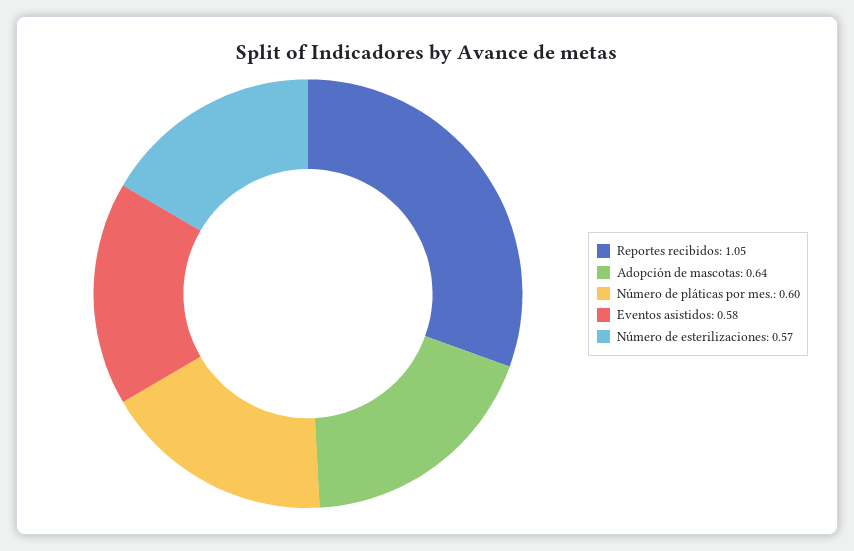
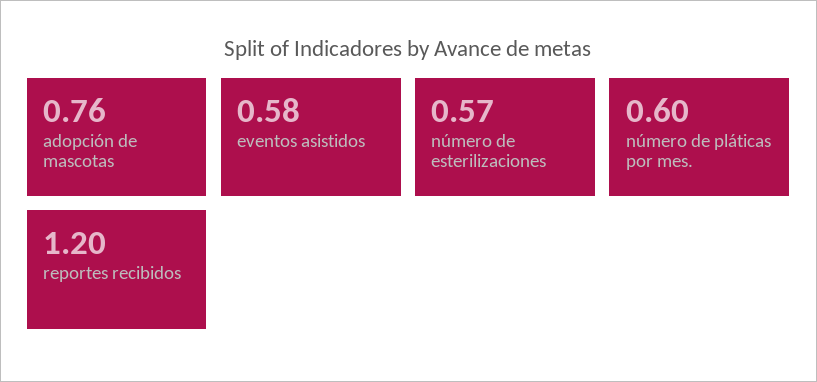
  {
-   "Reportes recibidos": 1.05,
+   "Reportes recibidos": 1.2,
-   "Adopción de mascotas": 0.64,
+   "Adopción de mascotas": 0.76,
    "Número de pláticas por mes.": 0.6,
    "Eventos asistidos": 0.58,
    "Número de esterilizaciones": 0.57
  }

